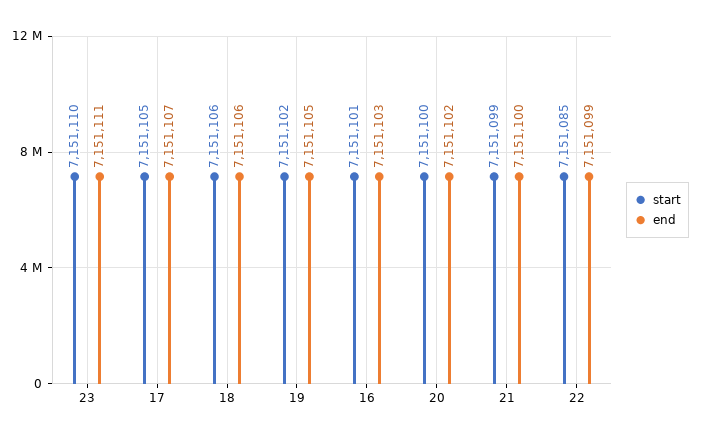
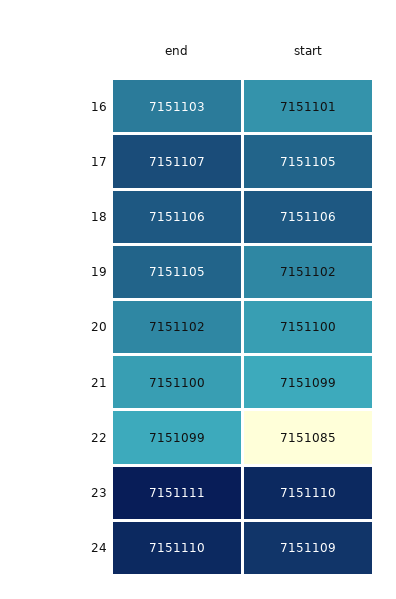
  {
    "start": {
      "23": 7151110,
      "17": 7151105,
      "18": 7151106,
      "19": 7151102,
      "16": 7151101,
      "20": 7151100,
      "21": 7151099,
-     "22": 7151085
+     "22": 7151085,
+     "24": 7151109
    },
    "end": {
      "23": 7151111,
      "17": 7151107,
      "18": 7151106,
      "19": 7151105,
      "16": 7151103,
      "20": 7151102,
      "21": 7151100,
-     "22": 7151099
+     "22": 7151099,
+     "24": 7151110
    }
  }

